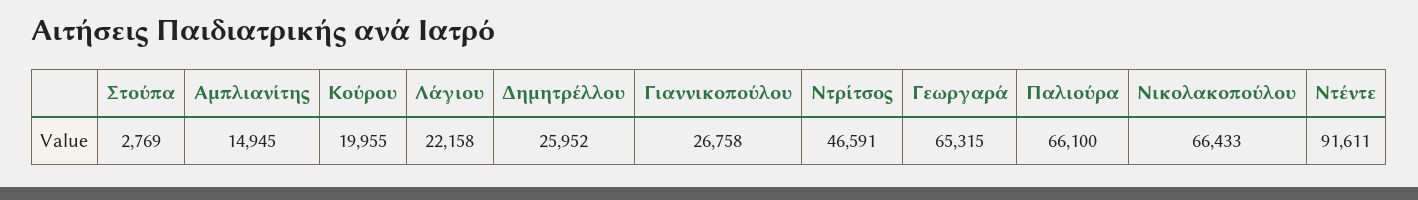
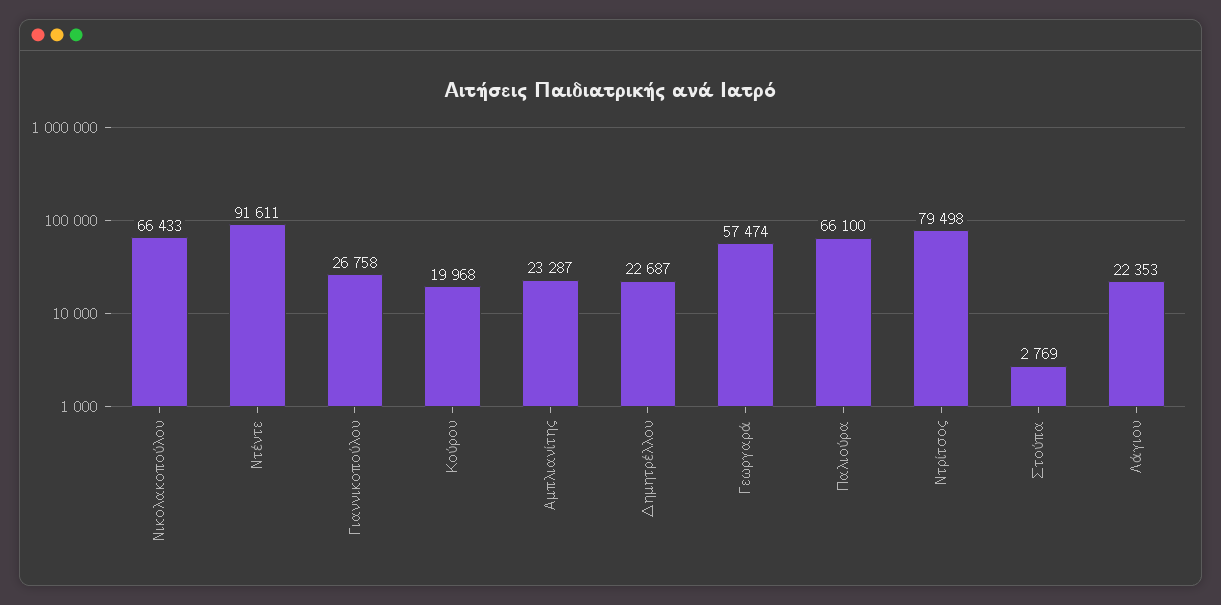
  {
    "Στούπα": 2769,
-   "Αμπλιανίτης": 14945,
+   "Αμπλιανίτης": 23287,
-   "Κούρου": 19955,
+   "Κούρου": 19968,
-   "Λάγιου": 22158,
+   "Λάγιου": 22353,
-   "Δημητρέλλου": 25952,
+   "Δημητρέλλου": 22687,
    "Γιαννικοπούλου": 26758,
-   "Ντρίτσος": 46591,
+   "Ντρίτσος": 79498,
-   "Γεωργαρά": 65315,
+   "Γεωργαρά": 57474,
    "Παλιούρα": 66100,
    "Νικολακοπούλου": 66433,
    "Ντέντε": 91611
  }

